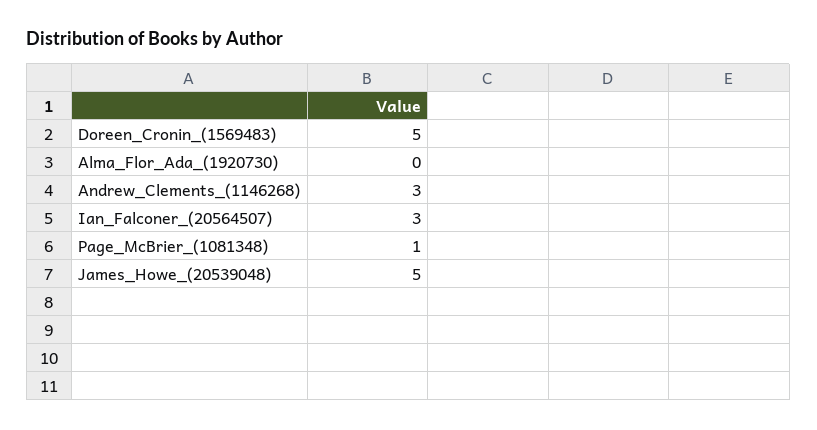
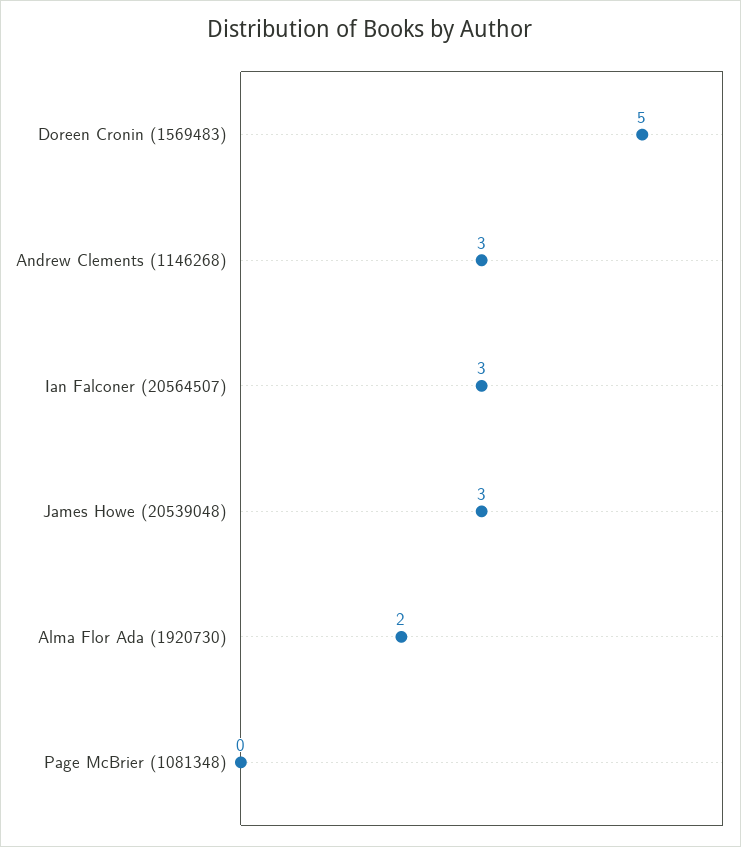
  {
    "Doreen_Cronin_(1569483)": 5,
-   "Alma_Flor_Ada_(1920730)": 0,
+   "Alma_Flor_Ada_(1920730)": 2,
    "Andrew_Clements_(1146268)": 3,
    "Ian_Falconer_(20564507)": 3,
-   "Page_McBrier_(1081348)": 1,
+   "Page_McBrier_(1081348)": 0,
-   "James_Howe_(20539048)": 5
+   "James_Howe_(20539048)": 3
  }

